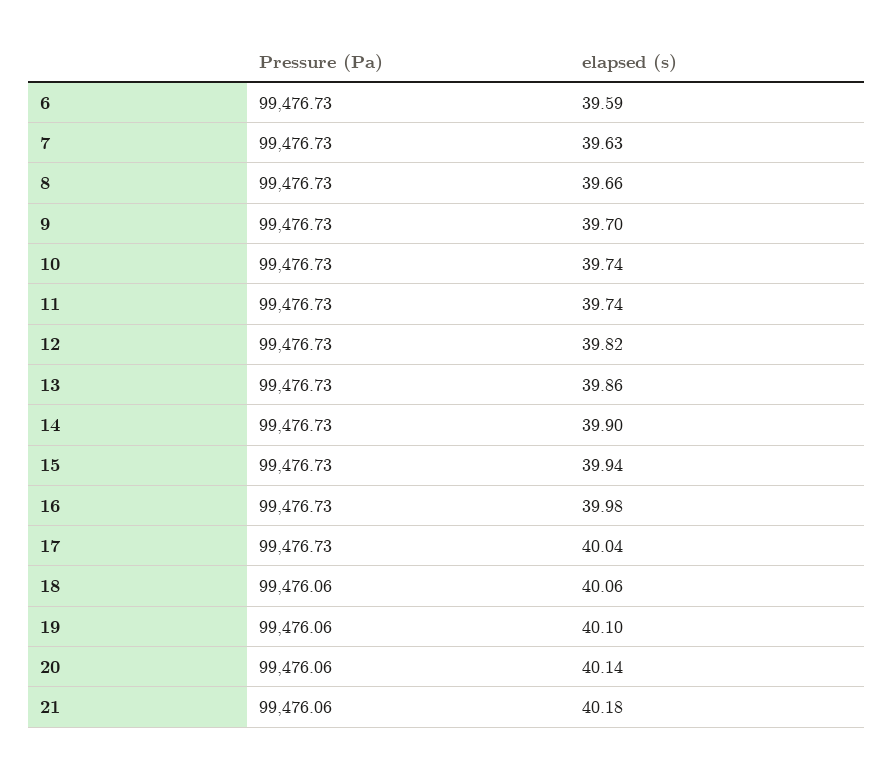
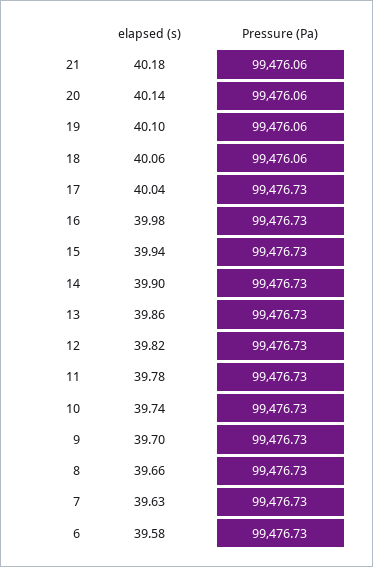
  {
    "Pressure (Pa)": {
      "6": 99476.73,
      "7": 99476.73,
      "8": 99476.73,
      "9": 99476.73,
      "10": 99476.73,
      "11": 99476.73,
      "12": 99476.73,
      "13": 99476.73,
      "14": 99476.73,
      "15": 99476.73,
      "16": 99476.73,
      "17": 99476.73,
      "18": 99476.06,
      "19": 99476.06,
      "20": 99476.06,
      "21": 99476.06
    },
    "elapsed (s)": {
-     "6": 39.59,
+     "6": 39.58,
      "7": 39.63,
      "8": 39.66,
      "9": 39.7,
      "10": 39.74,
-     "11": 39.74,
+     "11": 39.78,
      "12": 39.82,
      "13": 39.86,
      "14": 39.9,
      "15": 39.94,
      "16": 39.98,
      "17": 40.04,
      "18": 40.06,
      "19": 40.1,
      "20": 40.14,
      "21": 40.18
    }
  }

